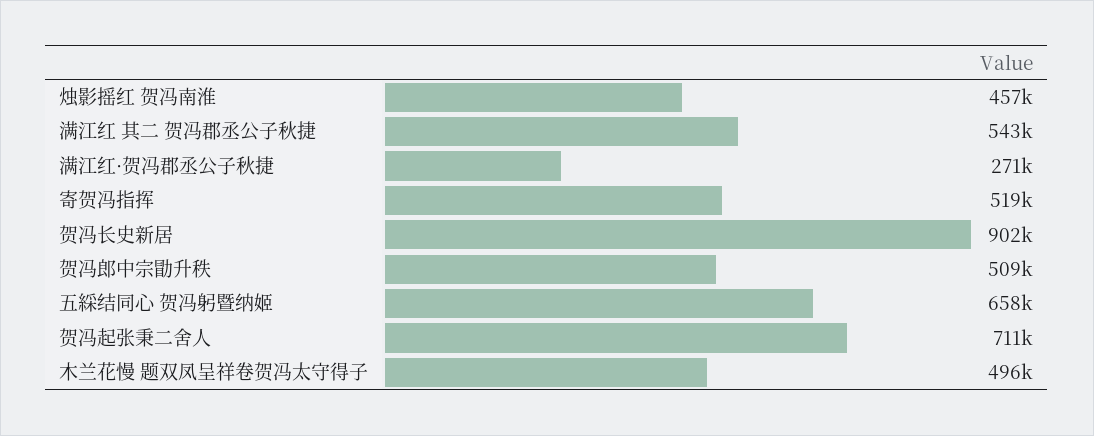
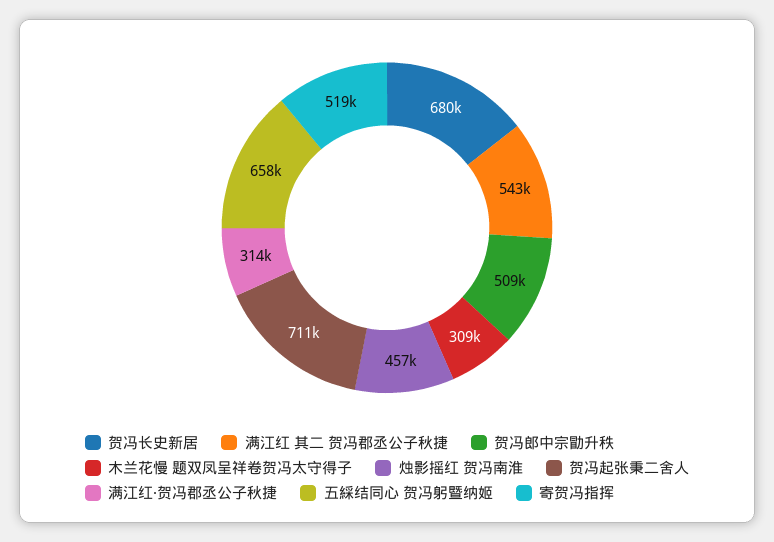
  {
    "烛影摇红 贺冯南淮": 457000,
    "满江红 其二 贺冯郡丞公子秋捷": 543000,
-   "满江红·贺冯郡丞公子秋捷": 271000,
+   "满江红·贺冯郡丞公子秋捷": 314000,
    "寄贺冯指挥": 519000,
-   "贺冯长史新居": 902000,
+   "贺冯长史新居": 680000,
    "贺冯郎中宗勖升秩": 509000,
    "五綵结同心 贺冯躬暨纳姬": 658000,
    "贺冯起张秉二舍人": 711000,
-   "木兰花慢 题双凤呈祥卷贺冯太守得子": 496000
+   "木兰花慢 题双凤呈祥卷贺冯太守得子": 309000
  }

